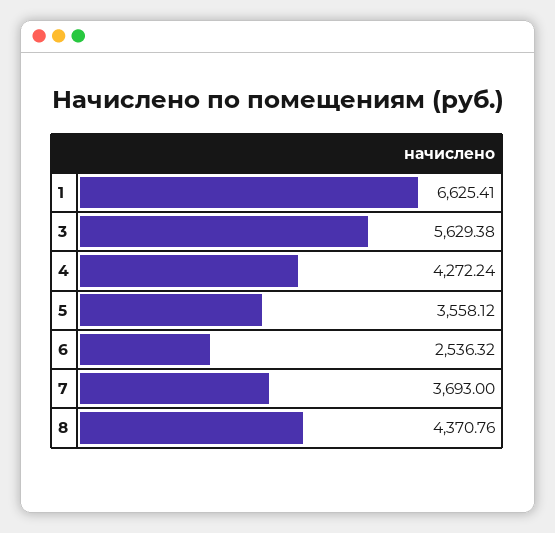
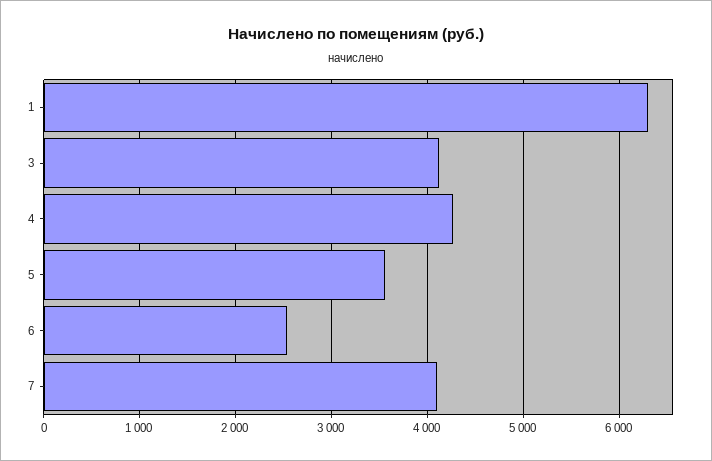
  {
-   "1": 6625.41,
+   "1": 6300,
-   "3": 5629.38,
+   "3": 4100,
    "4": 4272.24,
    "5": 3558.12,
    "6": 2536.32,
-   "7": 3693,
+   "7": 4100
-   "8": 4370.76
  }

